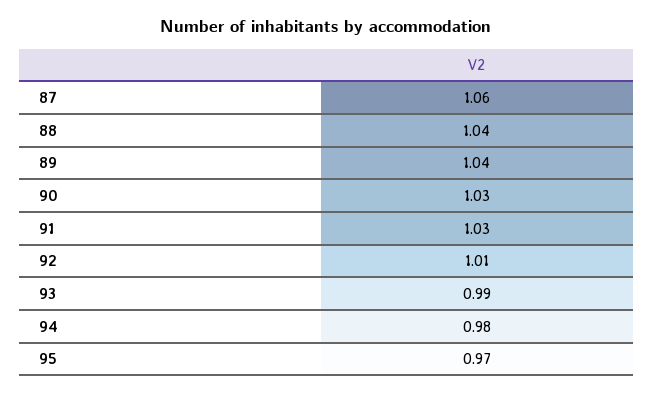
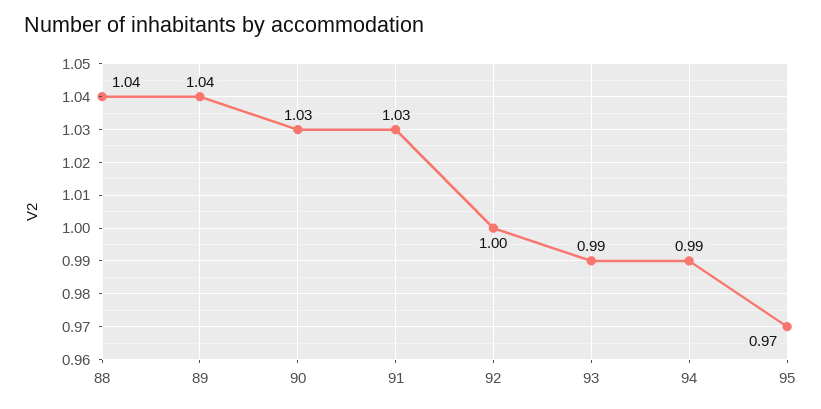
  {
-   "87": 1.06,
    "88": 1.04,
    "89": 1.04,
    "90": 1.03,
    "91": 1.03,
-   "92": 1.01,
+   "92": 1,
    "93": 0.99,
-   "94": 0.98,
+   "94": 0.99,
    "95": 0.97
  }

